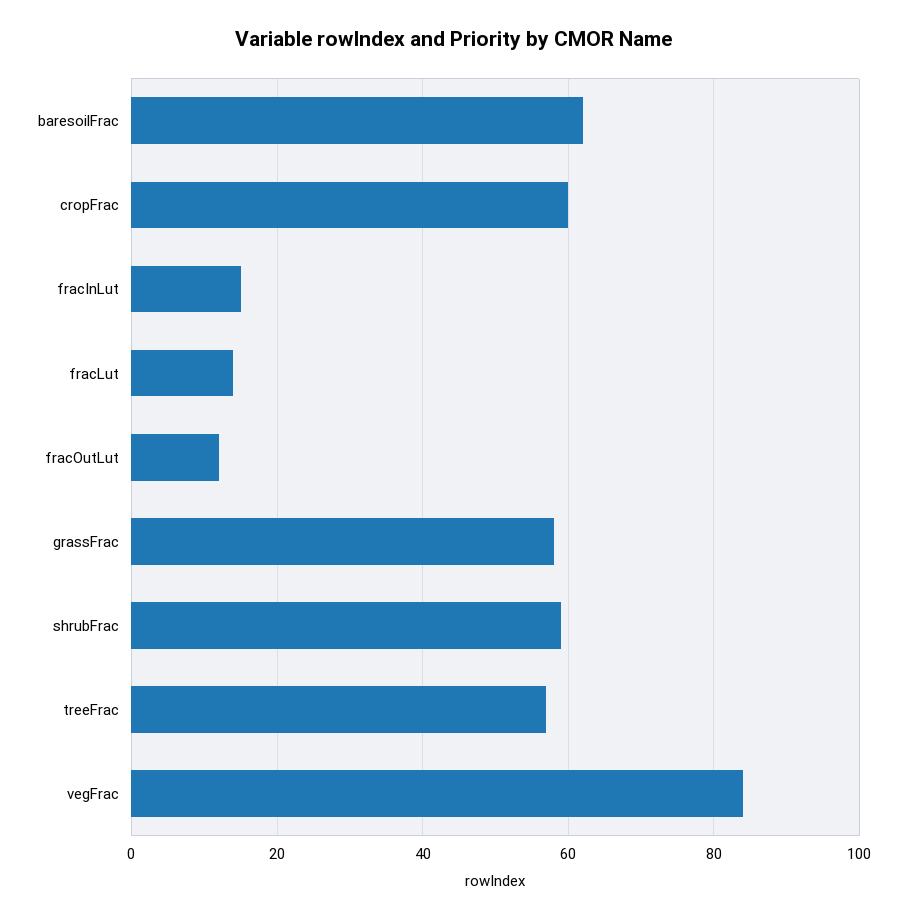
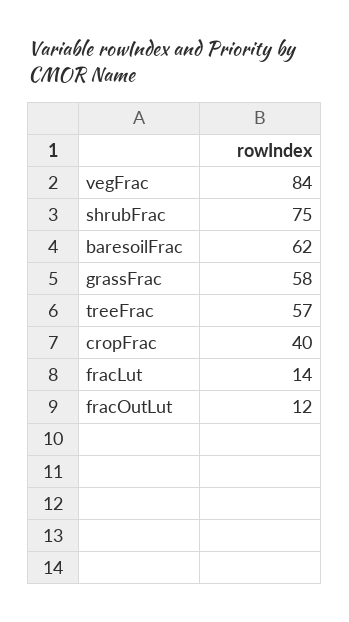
  {
    "baresoilFrac": 62,
-   "cropFrac": 60,
+   "cropFrac": 40,
-   "fracInLut": 15,
    "fracLut": 14,
    "fracOutLut": 12,
    "grassFrac": 58,
-   "shrubFrac": 60,
+   "shrubFrac": 75,
    "treeFrac": 57,
    "vegFrac": 84
  }

